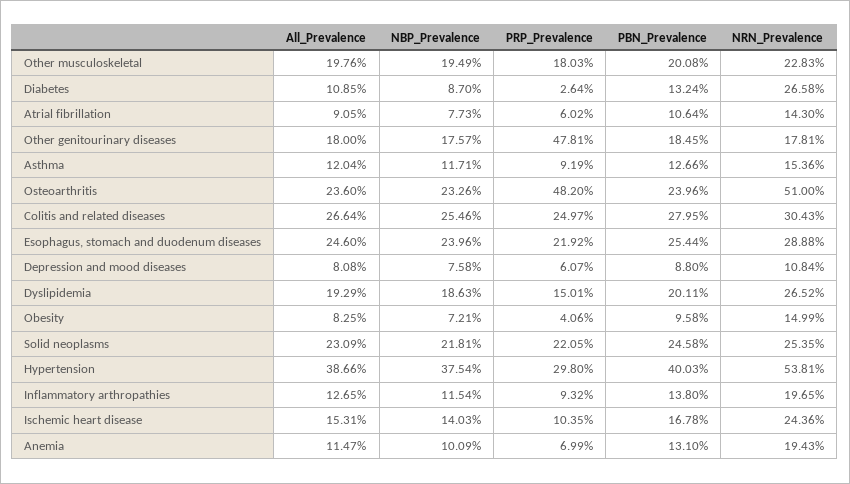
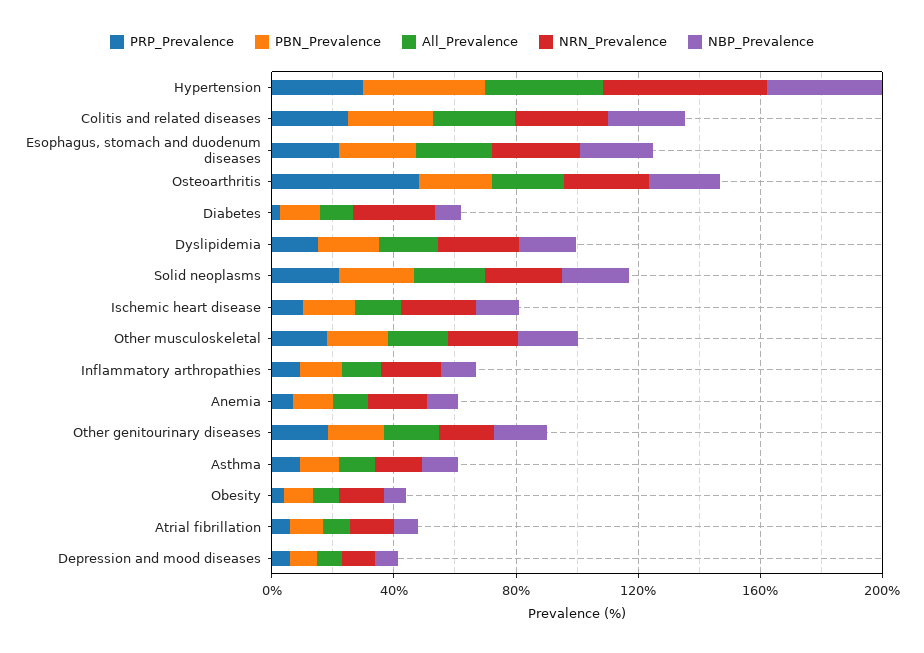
  {
    "All_Prevalence": {
      "Other musculoskeletal": 19.76,
      "Diabetes": 10.85,
      "Atrial fibrillation": 9.05,
      "Other genitourinary diseases": 18,
      "Asthma": 12.04,
      "Osteoarthritis": 23.6,
      "Colitis and related diseases": 26.64,
      "Esophagus, stomach and duodenum diseases": 24.6,
      "Depression and mood diseases": 8.08,
      "Dyslipidemia": 19.29,
      "Obesity": 8.25,
      "Solid neoplasms": 23.09,
      "Hypertension": 38.66,
      "Inflammatory arthropathies": 12.65,
      "Ischemic heart disease": 15.31,
      "Anemia": 11.47
    },
    "NBP_Prevalence": {
      "Other musculoskeletal": 19.49,
      "Diabetes": 8.7,
      "Atrial fibrillation": 7.73,
      "Other genitourinary diseases": 17.57,
      "Asthma": 11.71,
      "Osteoarthritis": 23.26,
      "Colitis and related diseases": 25.46,
      "Esophagus, stomach and duodenum diseases": 23.96,
      "Depression and mood diseases": 7.58,
      "Dyslipidemia": 18.63,
      "Obesity": 7.21,
      "Solid neoplasms": 21.81,
      "Hypertension": 37.54,
      "Inflammatory arthropathies": 11.54,
      "Ischemic heart disease": 14.03,
      "Anemia": 10.09
    },
    "PRP_Prevalence": {
      "Other musculoskeletal": 18.03,
      "Diabetes": 2.64,
      "Atrial fibrillation": 6.02,
-     "Other genitourinary diseases": 47.81,
+     "Other genitourinary diseases": 20,
      "Asthma": 9.19,
      "Osteoarthritis": 48.2,
      "Colitis and related diseases": 24.97,
      "Esophagus, stomach and duodenum diseases": 21.92,
      "Depression and mood diseases": 6.07,
      "Dyslipidemia": 15.01,
      "Obesity": 4.06,
      "Solid neoplasms": 22.05,
      "Hypertension": 29.8,
      "Inflammatory arthropathies": 9.32,
      "Ischemic heart disease": 10.35,
      "Anemia": 6.99
    },
    "PBN_Prevalence": {
      "Other musculoskeletal": 20.08,
      "Diabetes": 13.24,
      "Atrial fibrillation": 10.64,
      "Other genitourinary diseases": 18.45,
      "Asthma": 12.66,
      "Osteoarthritis": 23.96,
      "Colitis and related diseases": 27.95,
      "Esophagus, stomach and duodenum diseases": 25.44,
      "Depression and mood diseases": 8.8,
      "Dyslipidemia": 20.11,
      "Obesity": 9.58,
      "Solid neoplasms": 24.58,
      "Hypertension": 40.03,
      "Inflammatory arthropathies": 13.8,
      "Ischemic heart disease": 16.78,
      "Anemia": 13.1
    },
    "NRN_Prevalence": {
      "Other musculoskeletal": 22.83,
      "Diabetes": 26.58,
      "Atrial fibrillation": 14.3,
      "Other genitourinary diseases": 17.81,
      "Asthma": 15.36,
-     "Osteoarthritis": 51,
+     "Osteoarthritis": 30,
      "Colitis and related diseases": 30.43,
      "Esophagus, stomach and duodenum diseases": 28.88,
      "Depression and mood diseases": 10.84,
      "Dyslipidemia": 26.52,
      "Obesity": 14.99,
      "Solid neoplasms": 25.35,
      "Hypertension": 53.81,
      "Inflammatory arthropathies": 19.65,
      "Ischemic heart disease": 24.36,
      "Anemia": 19.43
    }
  }

